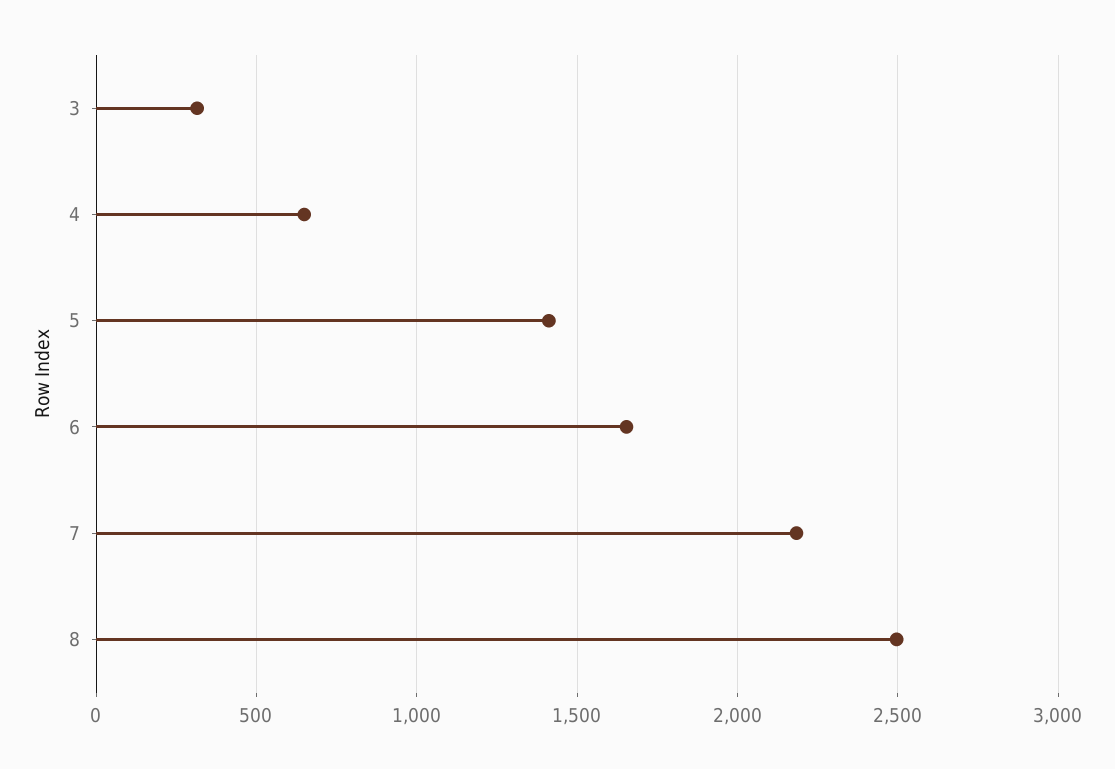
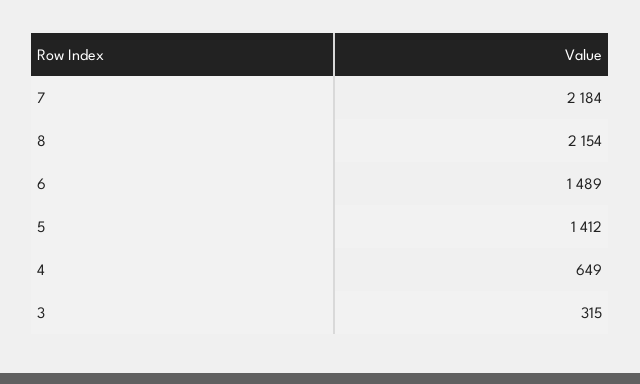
  {
    "3": 315,
    "4": 649,
    "5": 1412,
-   "6": 1650,
+   "6": 1489,
    "7": 2184,
-   "8": 2500
+   "8": 2154
  }

